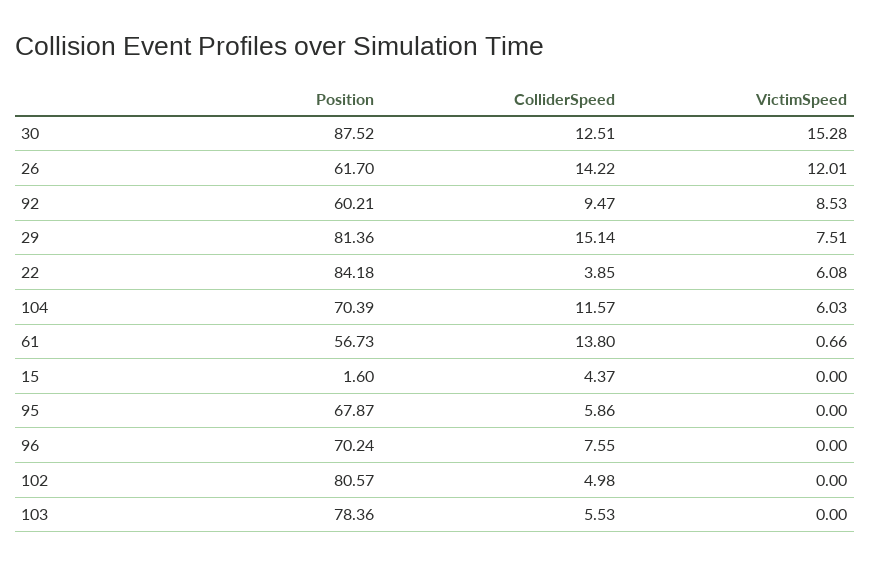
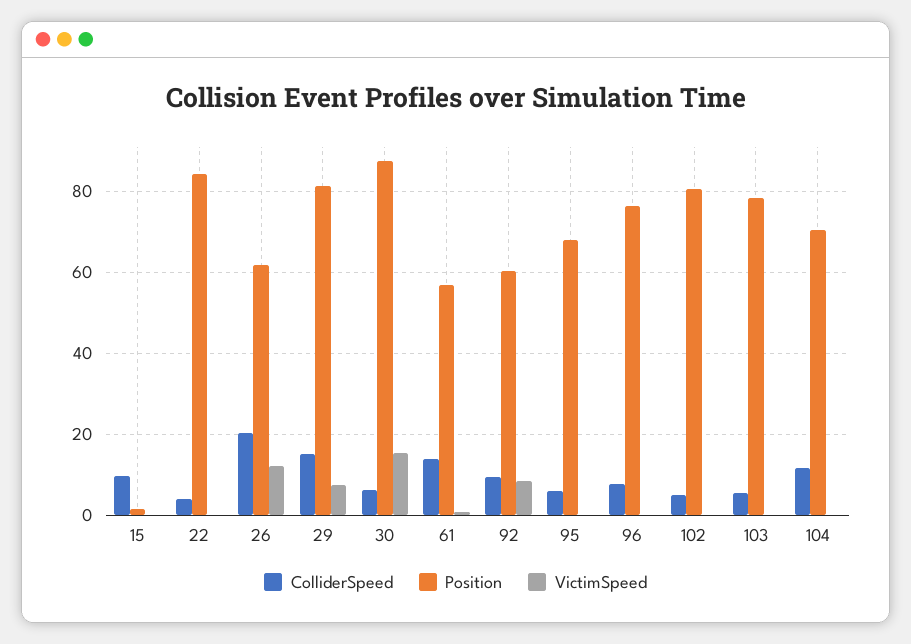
  {
    "Position": {
      "30": 87.52,
      "26": 61.7,
      "92": 60.21,
      "29": 81.36,
      "22": 84.18,
      "104": 70.39,
      "61": 56.73,
      "15": 1.6,
      "95": 67.87,
-     "96": 70.24,
+     "96": 76,
      "102": 80.57,
      "103": 78.36
    },
    "ColliderSpeed": {
-     "30": 12.51,
+     "30": 6,
-     "26": 14.22,
+     "26": 20,
      "92": 9.47,
      "29": 15.14,
      "22": 3.85,
      "104": 11.57,
      "61": 13.8,
-     "15": 4.37,
+     "15": 10,
      "95": 5.86,
      "96": 7.55,
      "102": 4.98,
      "103": 5.53
    },
    "VictimSpeed": {
      "30": 15.28,
      "26": 12.01,
      "92": 8.53,
      "29": 7.51,
-     "22": 6.08,
+     "22": 0,
-     "104": 6.03,
+     "104": 0,
      "61": 0.66,
      "15": 0,
      "95": 0,
      "96": 0,
      "102": 0,
      "103": 0
    }
  }

